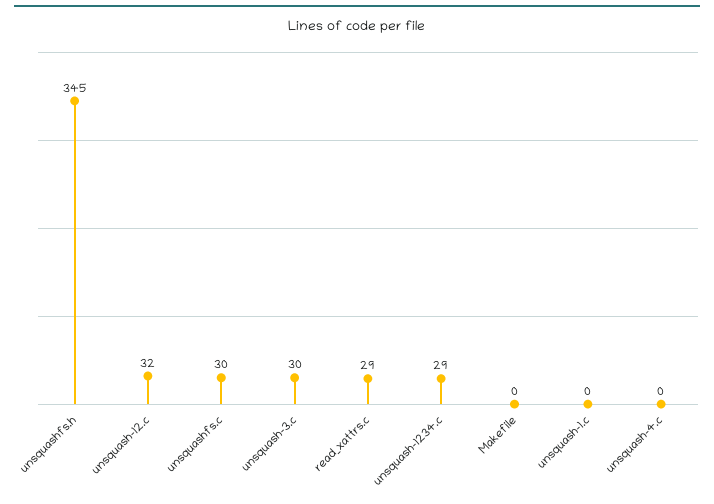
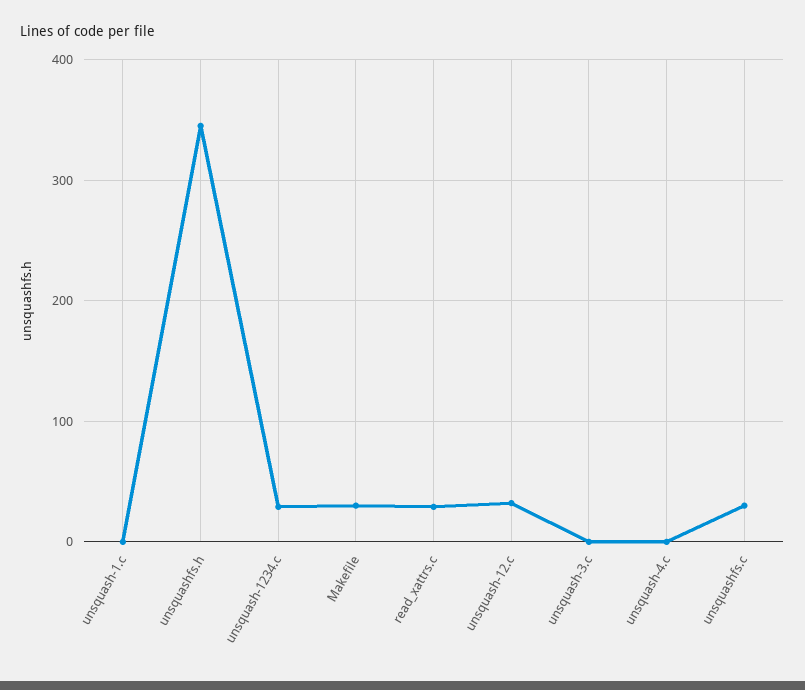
  {
    "unsquashfs.h": 345,
    "unsquash-12.c": 32,
    "unsquashfs.c": 30,
-   "unsquash-3.c": 30,
+   "unsquash-3.c": 0,
    "read_xattrs.c": 29,
    "unsquash-1234.c": 29,
-   "Makefile": 0,
+   "Makefile": 30,
    "unsquash-1.c": 0,
    "unsquash-4.c": 0
  }

